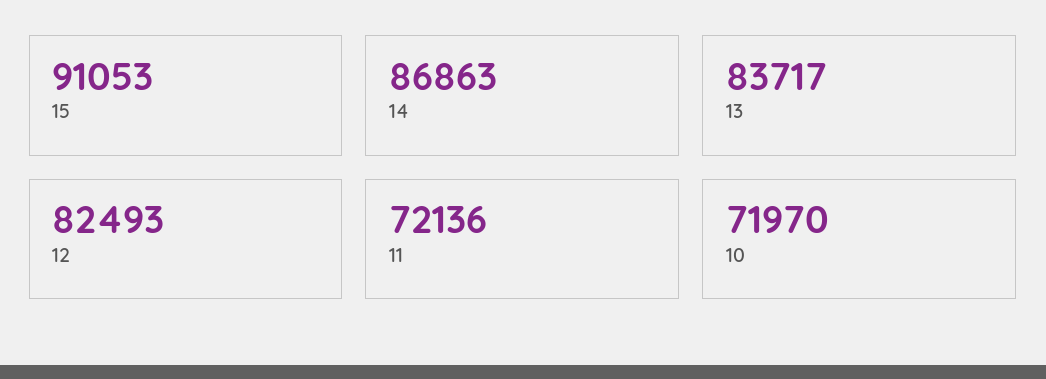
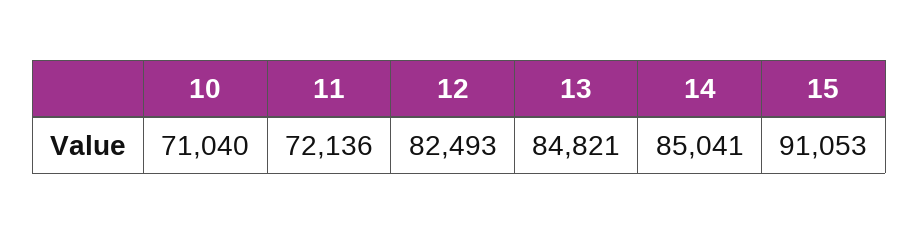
  {
    "15": 91053,
-   "14": 86863,
+   "14": 85041,
-   "13": 83717,
+   "13": 84821,
    "12": 82493,
    "11": 72136,
-   "10": 71970
+   "10": 71040
  }

